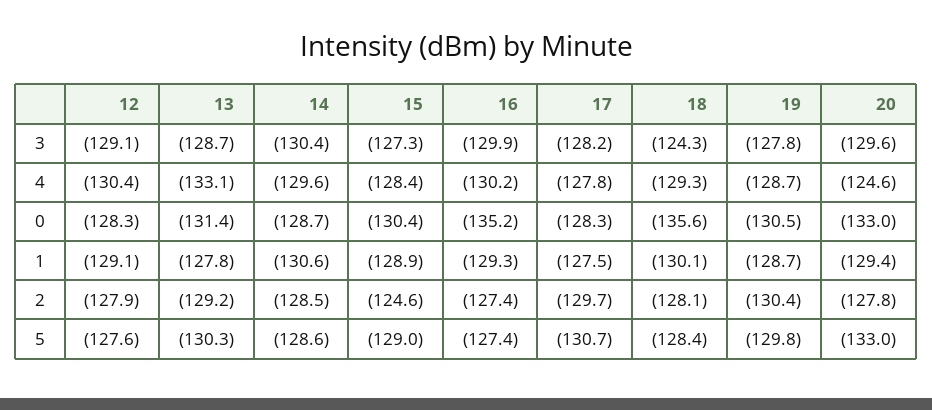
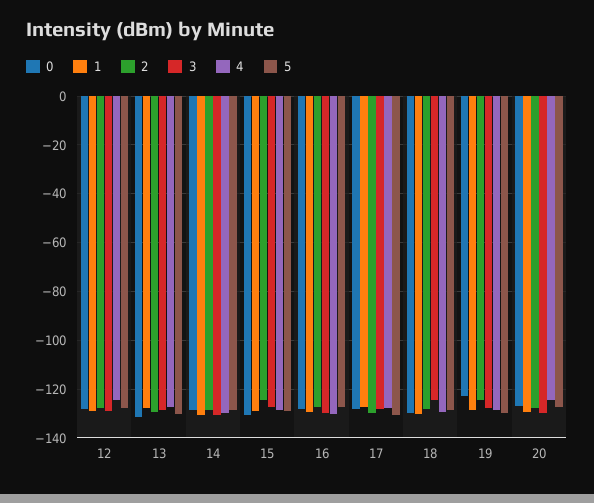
  {
    "3": {
      "12": -129.1,
      "13": -128.7,
      "14": -130.4,
      "15": -127.3,
      "16": -129.9,
      "17": -128.2,
      "18": -124.3,
      "19": -127.8,
      "20": -129.6
    },
    "4": {
-     "12": -130.4,
+     "12": -125,
-     "13": -133.1,
+     "13": -127.5,
      "14": -129.6,
      "15": -128.4,
      "16": -130.2,
      "17": -127.8,
      "18": -129.3,
      "19": -128.7,
      "20": -124.6
    },
    "0": {
      "12": -128.3,
      "13": -131.4,
      "14": -128.7,
      "15": -130.4,
-     "16": -135.2,
+     "16": -127.5,
      "17": -128.3,
-     "18": -135.6,
+     "18": -130,
-     "19": -130.5,
+     "19": -122.5,
-     "20": -133
+     "20": -127.5
    },
    "1": {
      "12": -129.1,
      "13": -127.8,
      "14": -130.6,
      "15": -128.9,
      "16": -129.3,
      "17": -127.5,
      "18": -130.1,
      "19": -128.7,
      "20": -129.4
    },
    "2": {
      "12": -127.9,
      "13": -129.2,
      "14": -128.5,
      "15": -124.6,
      "16": -127.4,
      "17": -129.7,
      "18": -128.1,
-     "19": -130.4,
+     "19": -125,
      "20": -127.8
    },
    "5": {
      "12": -127.6,
      "13": -130.3,
      "14": -128.6,
      "15": -129,
      "16": -127.4,
      "17": -130.7,
      "18": -128.4,
      "19": -129.8,
-     "20": -133
+     "20": -127.5
    }
  }

